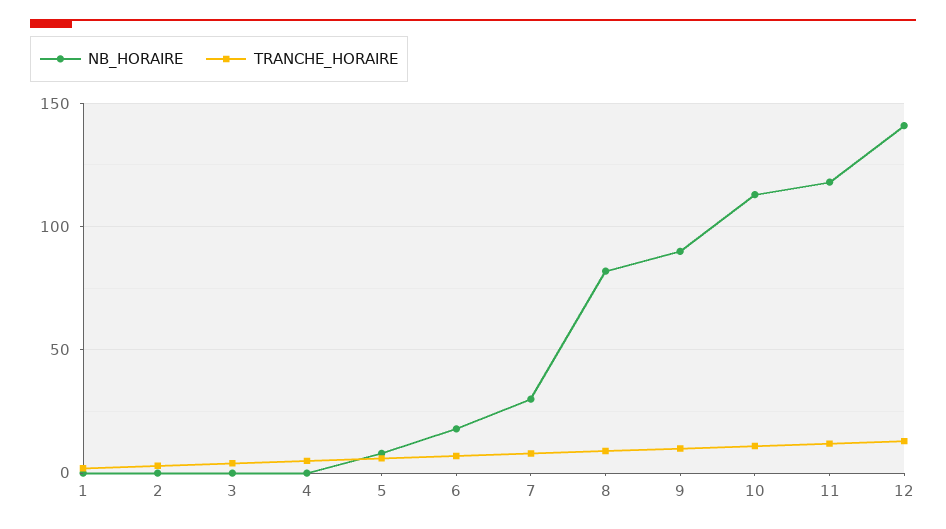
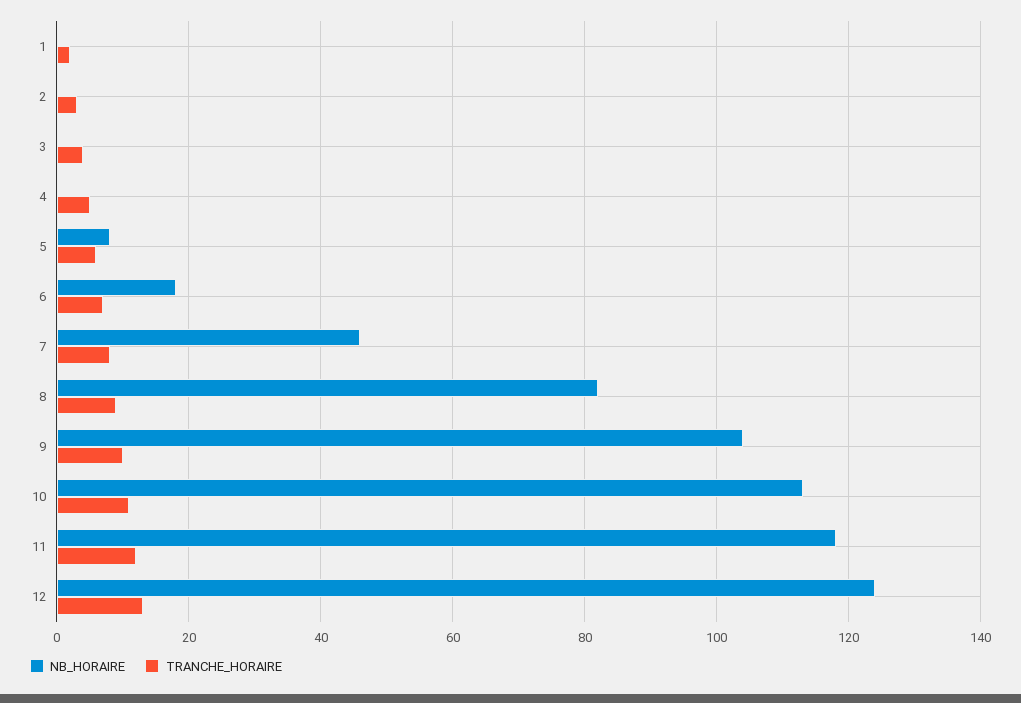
  {
    "NB_HORAIRE": {
      "1": 0,
      "2": 0,
      "3": 0,
      "4": 0,
      "5": 10,
      "6": 20,
-     "7": 30,
+     "7": 45,
      "8": 80,
-     "9": 90,
+     "9": 105,
      "10": 115,
      "11": 120,
-     "12": 140
+     "12": 125
    },
    "TRANCHE_HORAIRE": {
      "1": 0,
      "2": 5,
      "3": 5,
      "4": 5,
      "5": 5,
      "6": 5,
      "7": 10,
      "8": 10,
      "9": 10,
      "10": 10,
      "11": 10,
      "12": 15
    }
  }

